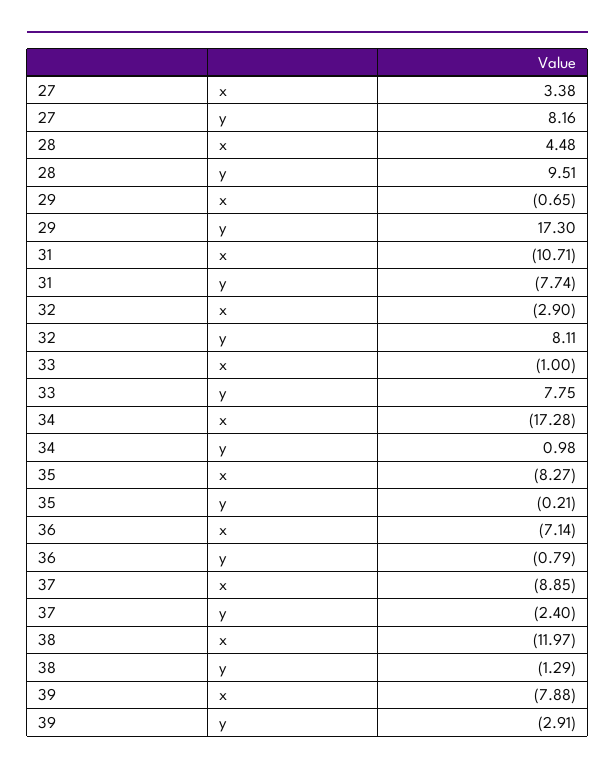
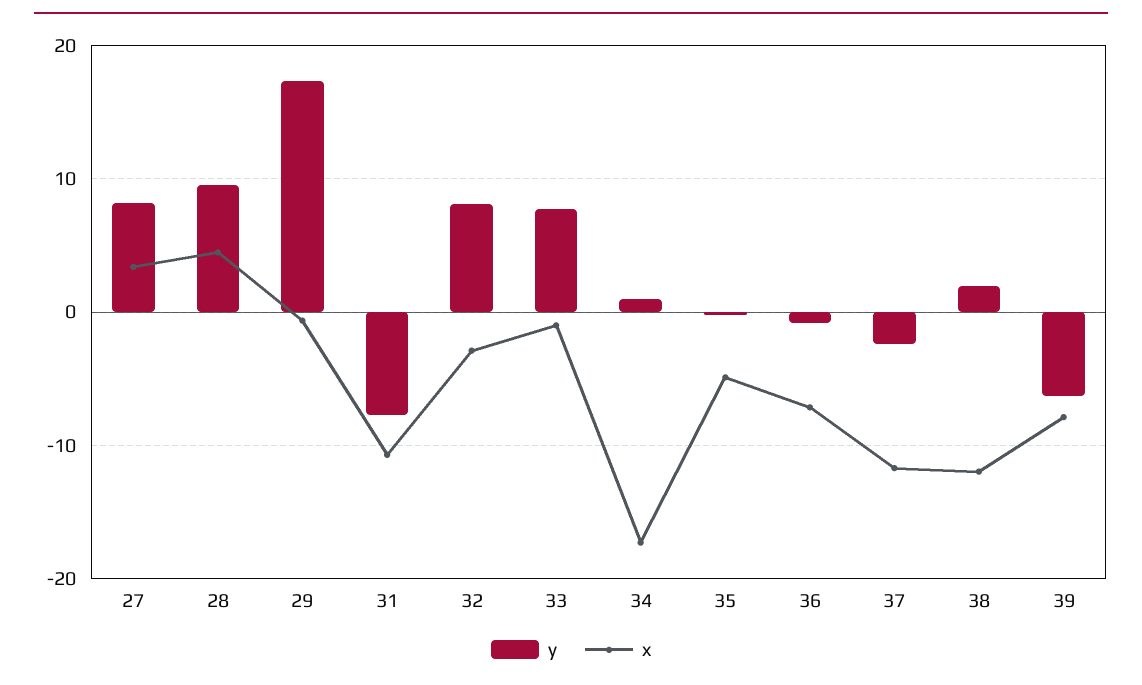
  {
    "x": {
      "27": 3.38,
      "28": 4.48,
      "29": -0.65,
      "31": -10.71,
      "32": -2.9,
      "33": -1,
      "34": -17.28,
-     "35": -8.27,
+     "35": -5,
      "36": -7.14,
-     "37": -8.85,
+     "37": -12,
      "38": -11.97,
      "39": -7.88
    },
    "y": {
      "27": 8.16,
      "28": 9.51,
      "29": 17.3,
      "31": -7.74,
      "32": 8.11,
      "33": 7.75,
      "34": 0.98,
      "35": -0.21,
      "36": -0.79,
      "37": -2.4,
-     "38": -1.29,
+     "38": 2,
-     "39": -2.91
+     "39": -6
    }
  }

